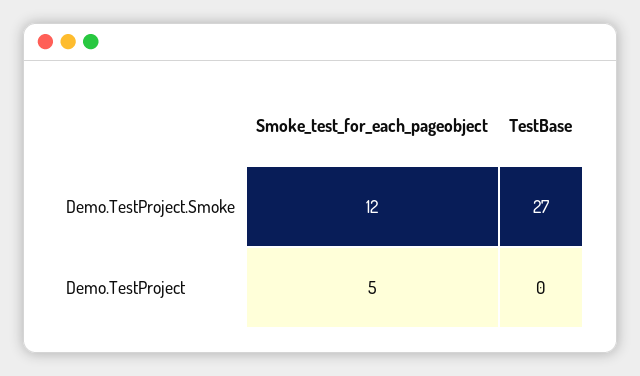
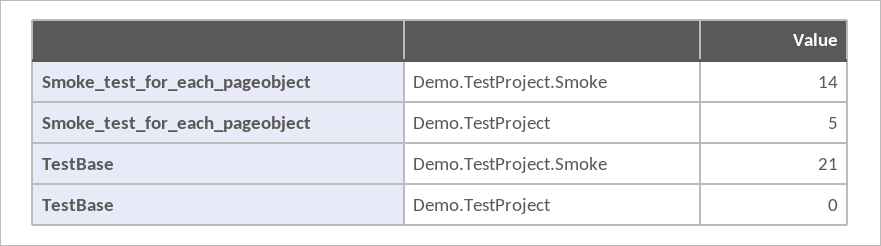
  {
    "Smoke_test_for_each_pageobject": {
-     "Demo.TestProject.Smoke": 12,
+     "Demo.TestProject.Smoke": 14,
      "Demo.TestProject": 5
    },
    "TestBase": {
-     "Demo.TestProject.Smoke": 27,
+     "Demo.TestProject.Smoke": 21,
      "Demo.TestProject": 0
    }
  }

